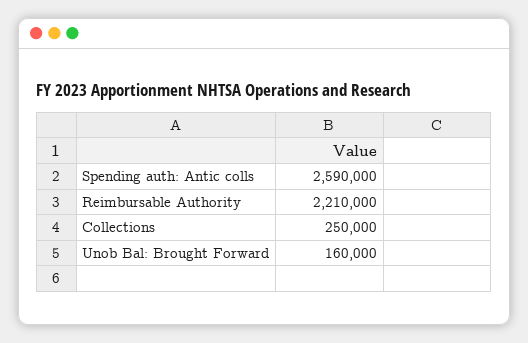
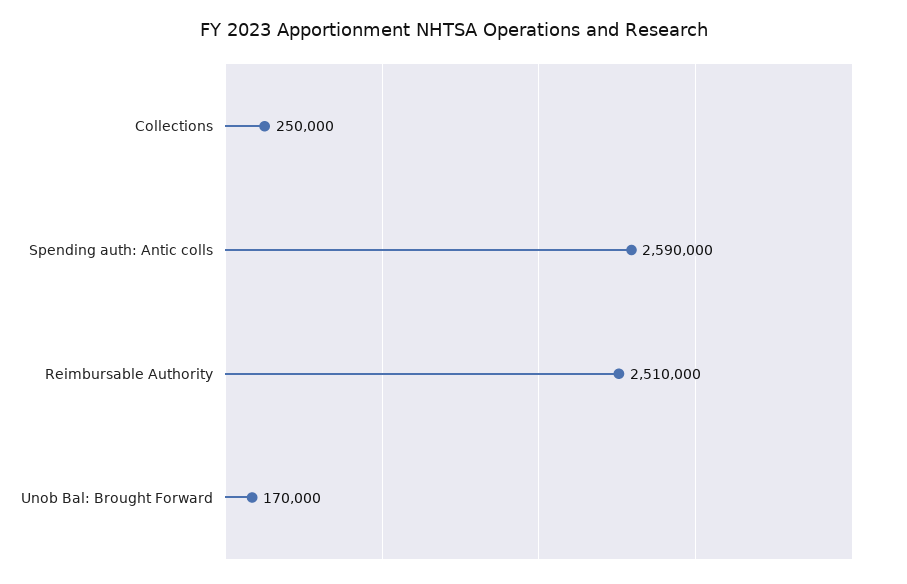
  {
    "Spending auth: Antic colls": 2590000,
-   "Reimbursable Authority": 2210000,
+   "Reimbursable Authority": 2510000,
    "Collections": 250000,
-   "Unob Bal: Brought Forward": 160000
+   "Unob Bal: Brought Forward": 170000
  }

